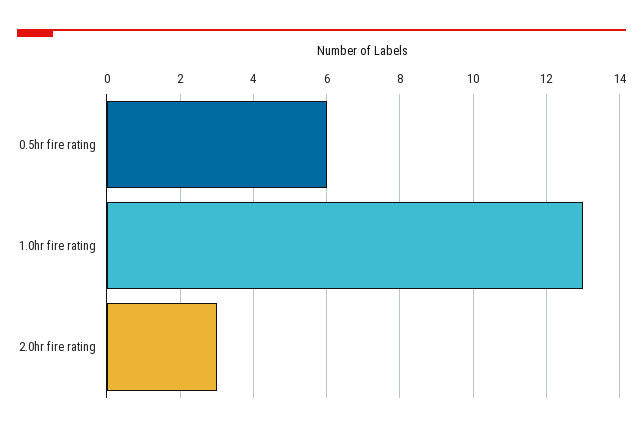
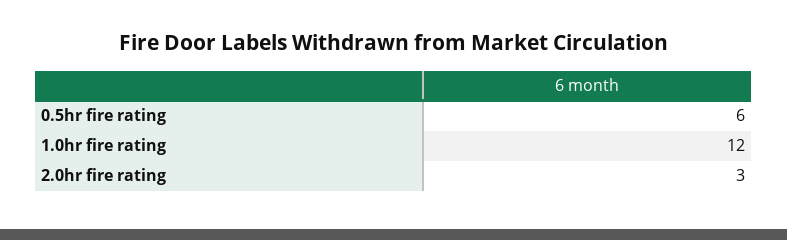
  {
    "0.5hr fire rating": 6,
-   "1.0hr fire rating": 13,
+   "1.0hr fire rating": 12,
    "2.0hr fire rating": 3
  }

